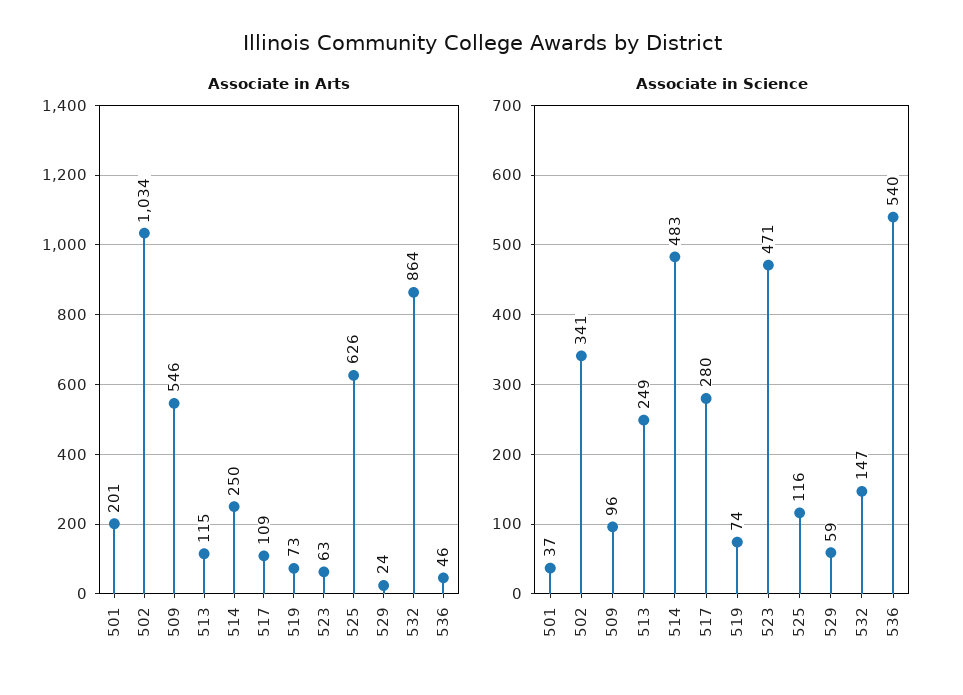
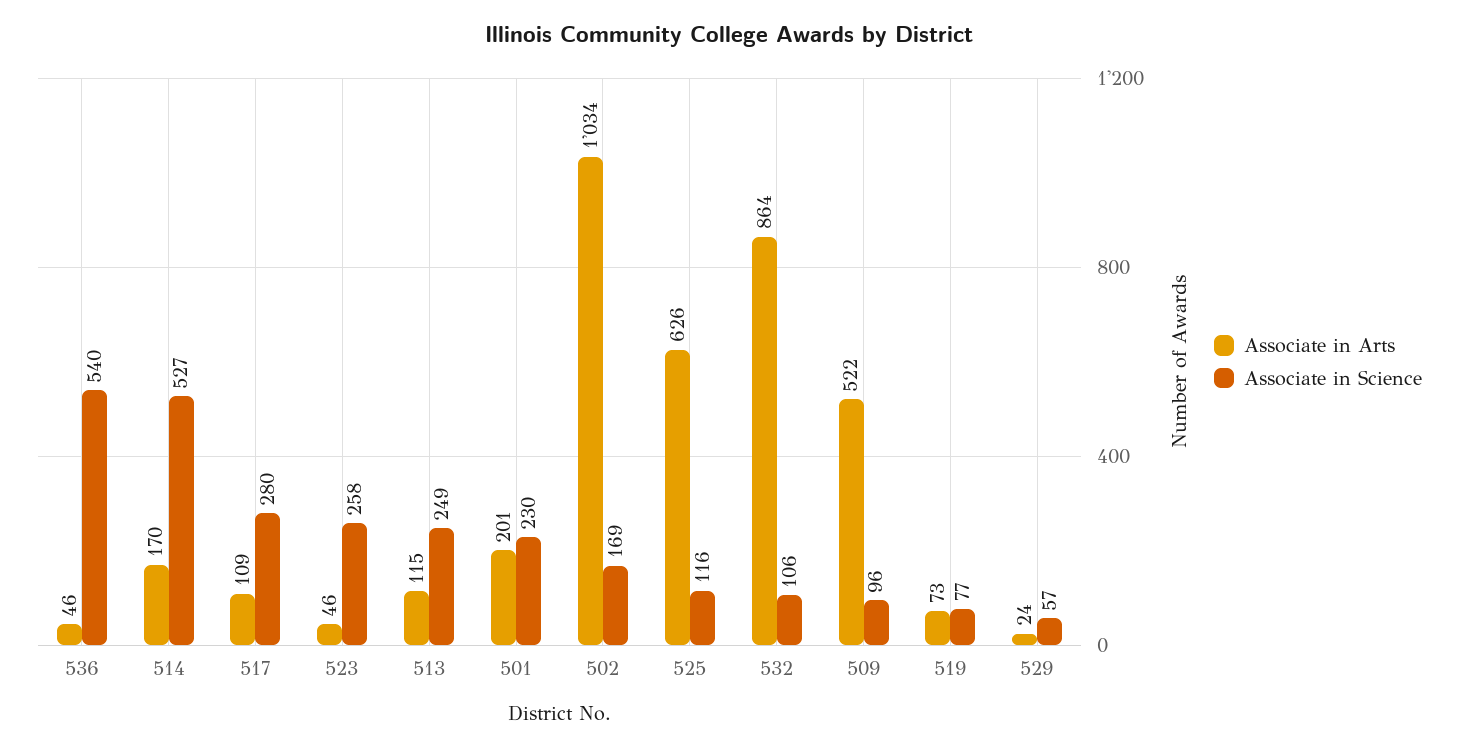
  {
    "Associate in Arts": {
      "501": 201,
      "502": 1034,
-     "509": 546,
+     "509": 522,
      "513": 115,
-     "514": 250,
+     "514": 170,
      "517": 109,
      "519": 73,
-     "523": 63,
+     "523": 46,
      "525": 626,
      "529": 24,
      "532": 864,
      "536": 46
    },
    "Associate in Science": {
-     "501": 37,
+     "501": 230,
-     "502": 341,
+     "502": 169,
      "509": 96,
      "513": 249,
-     "514": 483,
+     "514": 527,
      "517": 280,
-     "519": 74,
+     "519": 77,
-     "523": 471,
+     "523": 258,
      "525": 116,
-     "529": 59,
+     "529": 57,
-     "532": 147,
+     "532": 106,
      "536": 540
    }
  }

